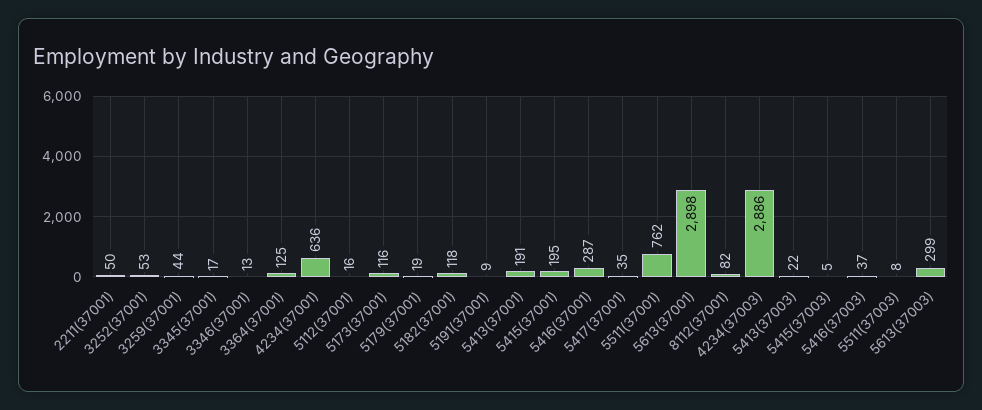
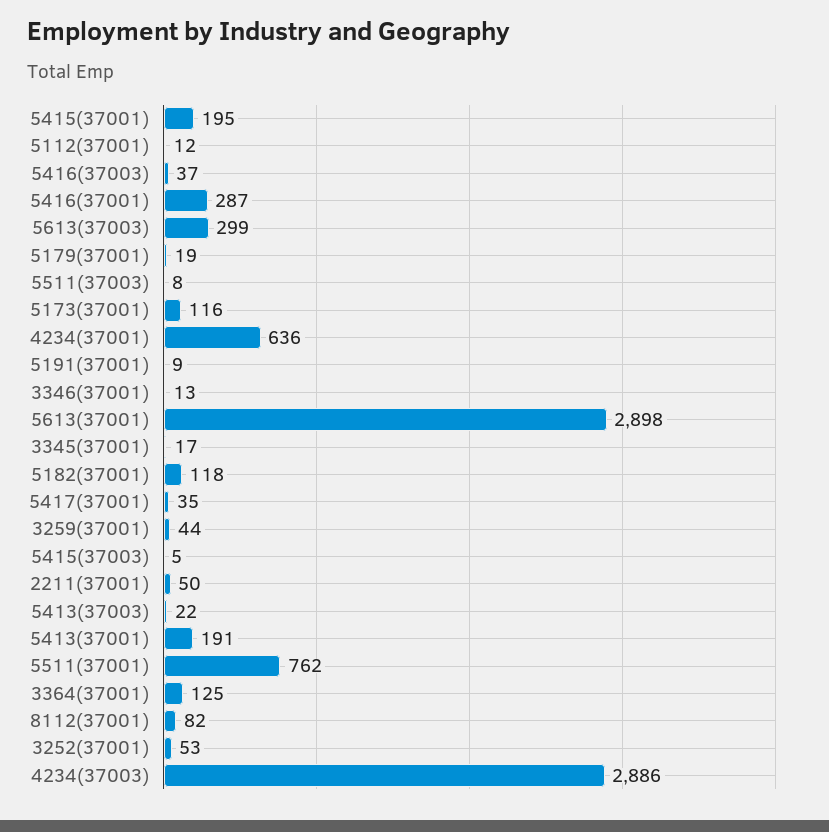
  {
    "2211(37001)": 50,
    "3252(37001)": 53,
    "3259(37001)": 44,
    "3345(37001)": 17,
    "3346(37001)": 13,
    "3364(37001)": 125,
    "4234(37001)": 636,
-   "5112(37001)": 16,
+   "5112(37001)": 12,
    "5173(37001)": 116,
    "5179(37001)": 19,
    "5182(37001)": 118,
    "5191(37001)": 9,
    "5413(37001)": 191,
    "5415(37001)": 195,
    "5416(37001)": 287,
    "5417(37001)": 35,
    "5511(37001)": 762,
    "5613(37001)": 2898,
    "8112(37001)": 82,
    "4234(37003)": 2886,
    "5413(37003)": 22,
    "5415(37003)": 5,
    "5416(37003)": 37,
    "5511(37003)": 8,
    "5613(37003)": 299
  }

